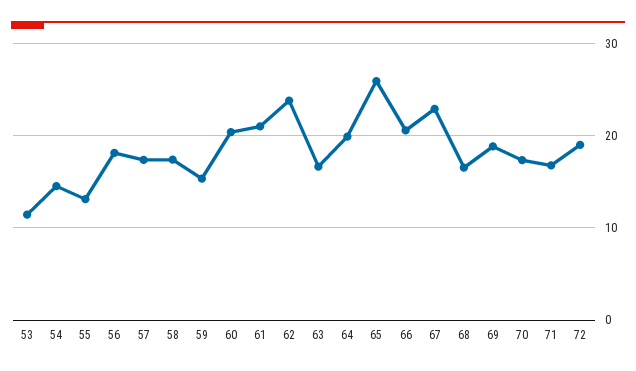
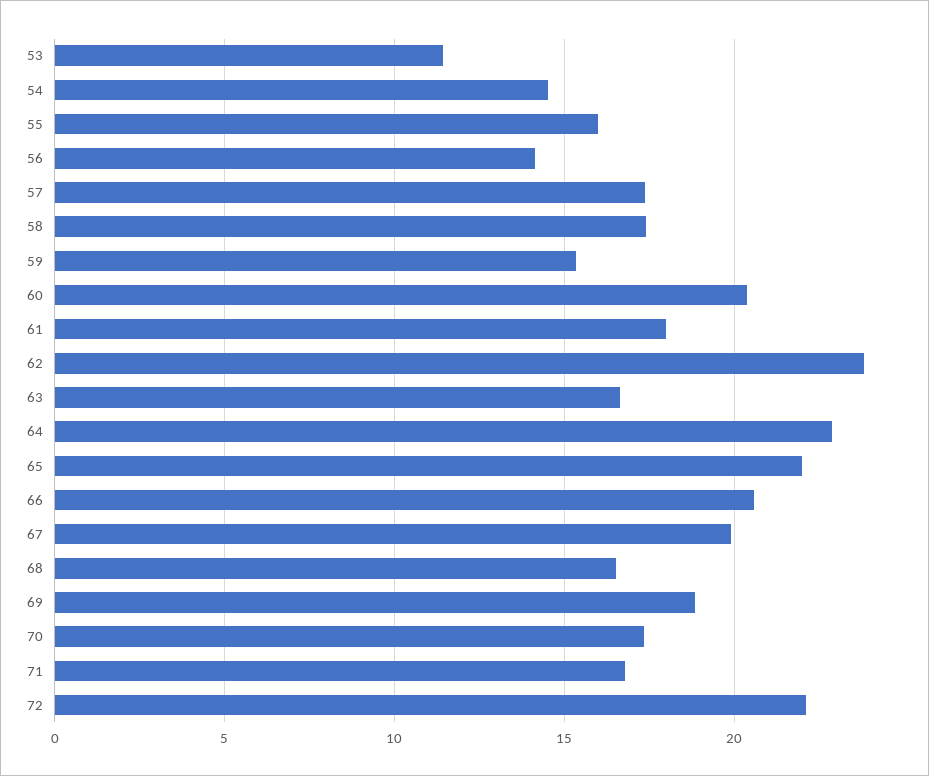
  {
    "53": 11.5,
    "54": 14.5,
-   "55": 13,
+   "55": 16,
-   "56": 18,
+   "56": 14,
    "57": 17.5,
    "58": 17.5,
    "59": 15.5,
    "60": 20.5,
-   "61": 21,
+   "61": 18,
    "62": 24,
    "63": 16.5,
-   "64": 20,
+   "64": 23,
-   "65": 26,
+   "65": 22,
    "66": 20.5,
-   "67": 23,
+   "67": 20,
    "68": 16.5,
    "69": 19,
    "70": 17.5,
    "71": 17,
-   "72": 19
+   "72": 22
  }

